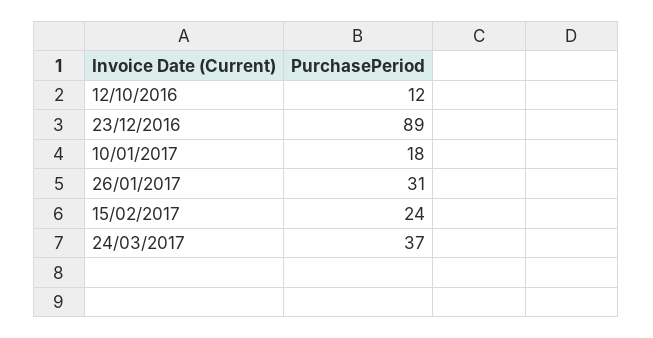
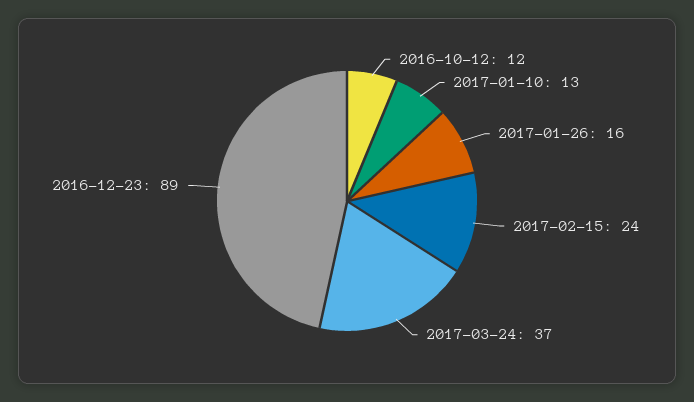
  {
    "12/10/2016": 12,
    "23/12/2016": 89,
-   "10/01/2017": 18,
+   "10/01/2017": 13,
-   "26/01/2017": 31,
+   "26/01/2017": 16,
    "15/02/2017": 24,
    "24/03/2017": 37
  }

